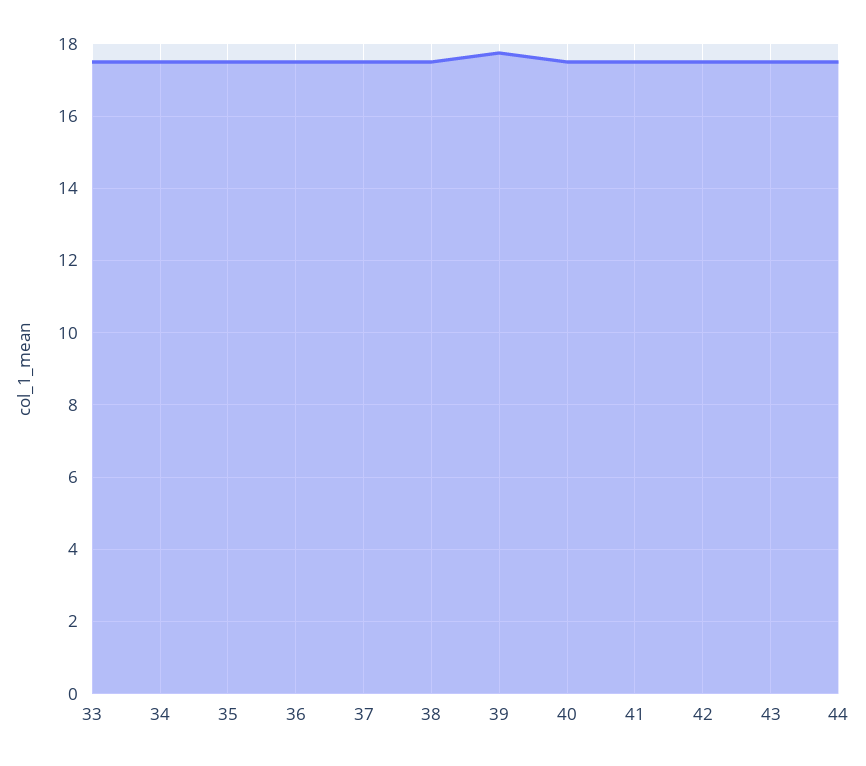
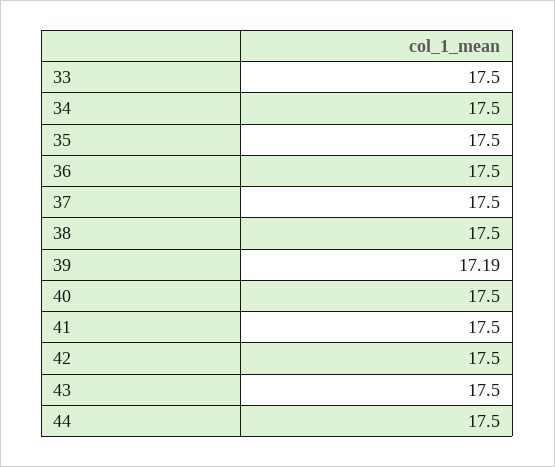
  {
    "33": 17.5,
    "34": 17.5,
    "35": 17.5,
    "36": 17.5,
    "37": 17.5,
    "38": 17.5,
-   "39": 17.8,
+   "39": 17.19,
    "40": 17.5,
    "41": 17.5,
    "42": 17.5,
    "43": 17.5,
    "44": 17.5
  }

